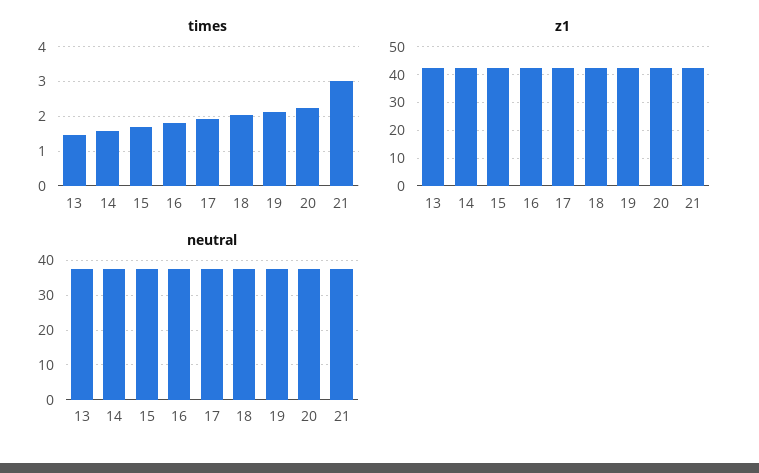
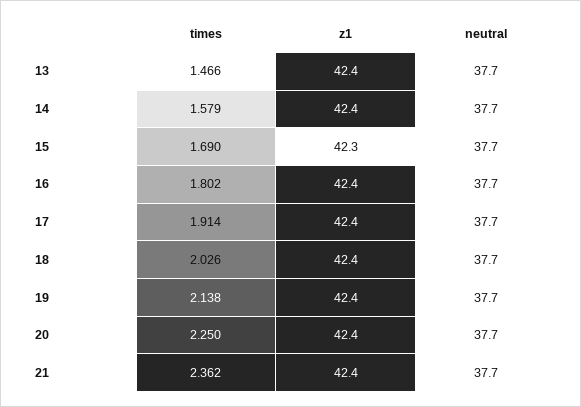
  {
    "times": {
      "13": 1.466,
      "14": 1.579,
      "15": 1.69,
      "16": 1.802,
      "17": 1.914,
      "18": 2.026,
      "19": 2.138,
      "20": 2.25,
-     "21": 3
+     "21": 2.362
    },
    "z1": {
      "13": 42.4,
      "14": 42.4,
      "15": 42.3,
      "16": 42.4,
      "17": 42.4,
      "18": 42.4,
      "19": 42.4,
      "20": 42.4,
      "21": 42.4
    },
    "neutral": {
      "13": 37.7,
      "14": 37.7,
      "15": 37.7,
      "16": 37.7,
      "17": 37.7,
      "18": 37.7,
      "19": 37.7,
      "20": 37.7,
      "21": 37.7
    }
  }

